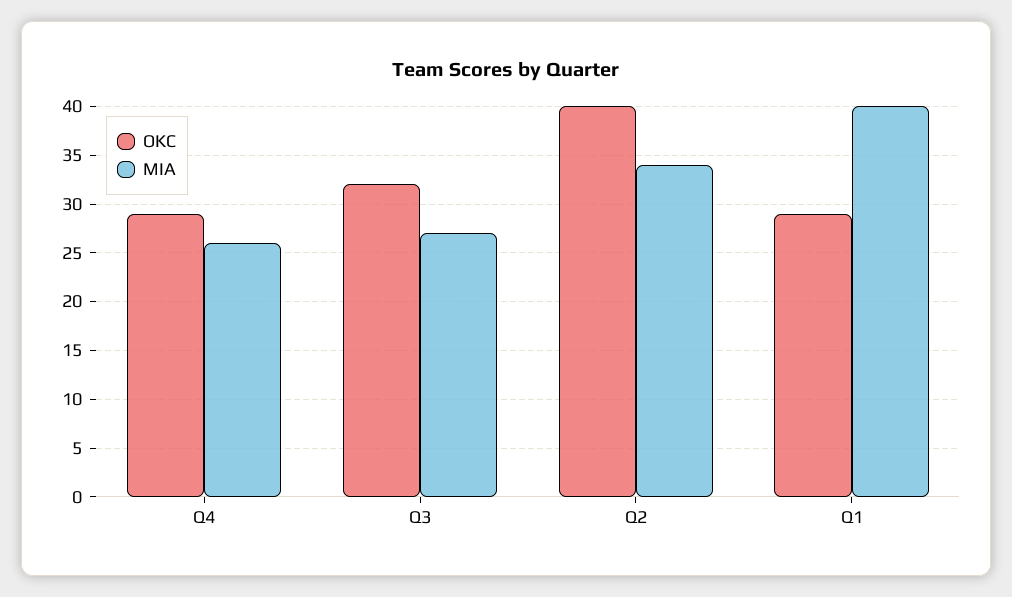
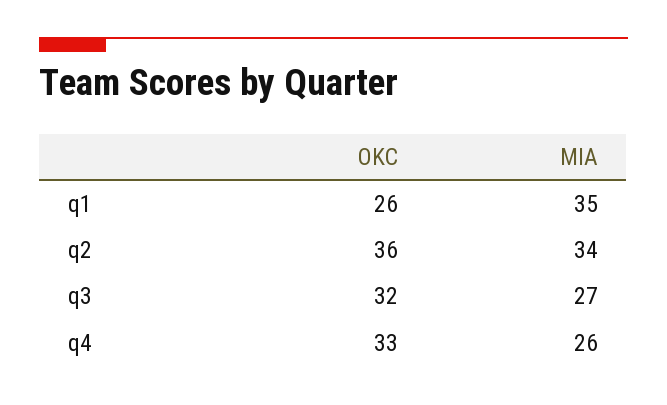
  {
    "OKC": {
-     "Q4": 29,
+     "Q4": 33,
      "Q3": 32,
-     "Q2": 40,
+     "Q2": 36,
-     "Q1": 29
+     "Q1": 26
    },
    "MIA": {
      "Q4": 26,
      "Q3": 27,
      "Q2": 34,
-     "Q1": 40
+     "Q1": 35
    }
  }

